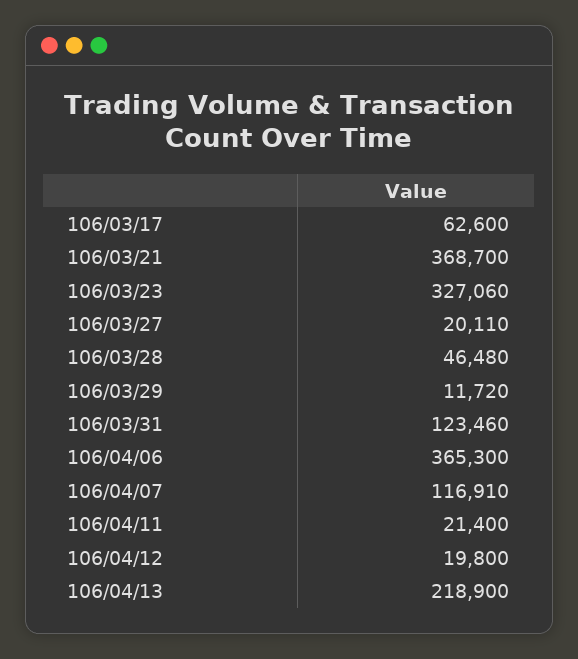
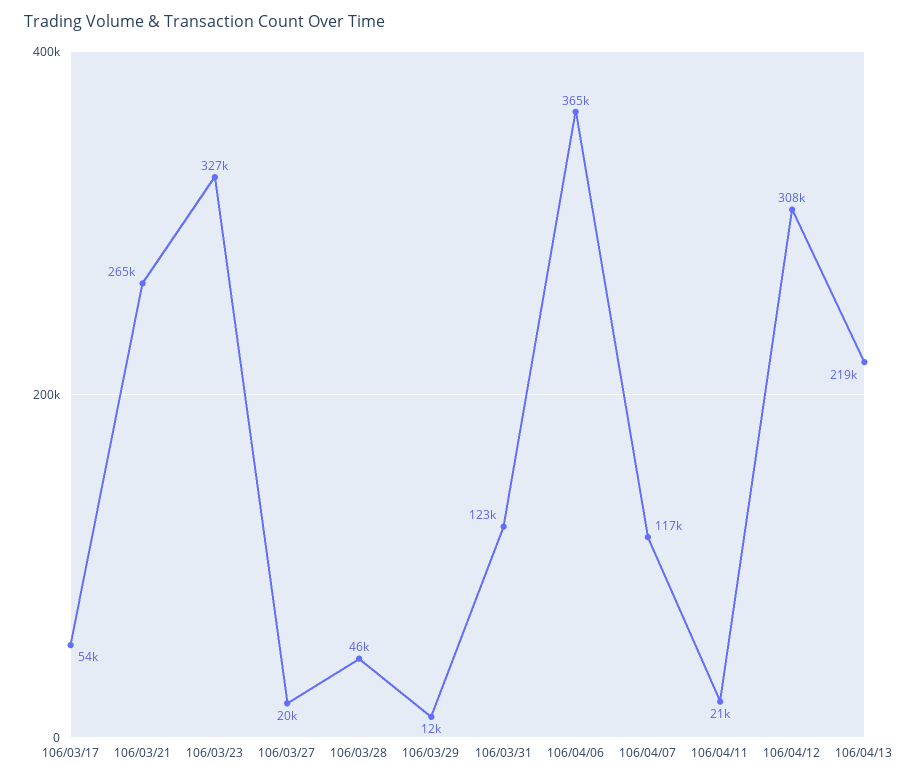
  {
-   "106/03/17": 62600,
+   "106/03/17": 54000,
-   "106/03/21": 368700,
+   "106/03/21": 265000,
    "106/03/23": 327060,
    "106/03/27": 20110,
    "106/03/28": 46480,
    "106/03/29": 11720,
    "106/03/31": 123460,
    "106/04/06": 365300,
    "106/04/07": 116910,
    "106/04/11": 21400,
-   "106/04/12": 19800,
+   "106/04/12": 308000,
    "106/04/13": 218900
  }

